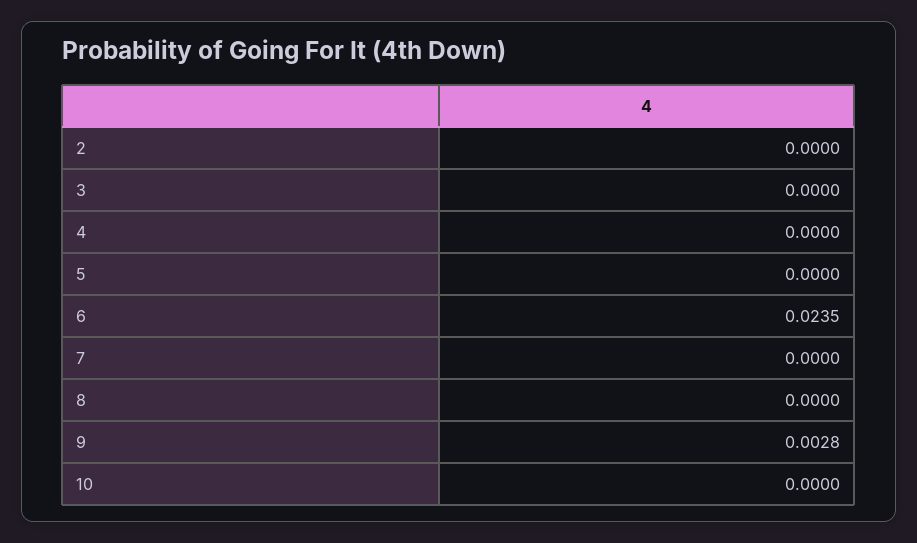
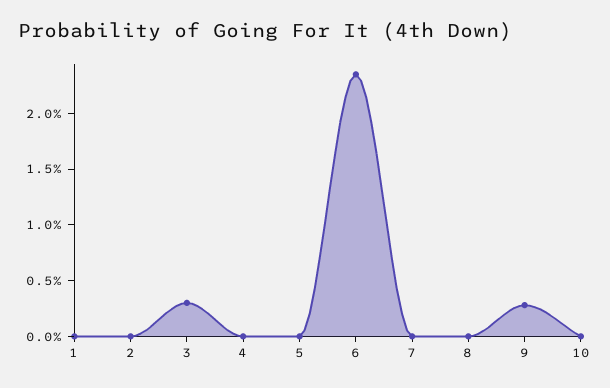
  {
    "2": 0,
-   "3": 0,
+   "3": 0.003,
    "4": 0,
    "5": 0,
    "6": 0.0235,
    "7": 0,
    "8": 0,
    "9": 0.0028,
-   "10": 0
+   "10": 0,
+   "1": 0
  }

